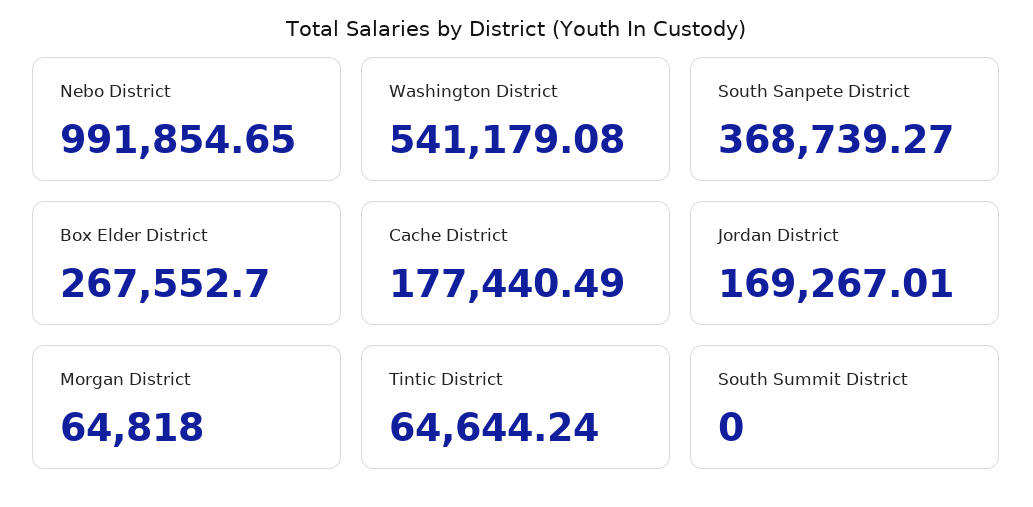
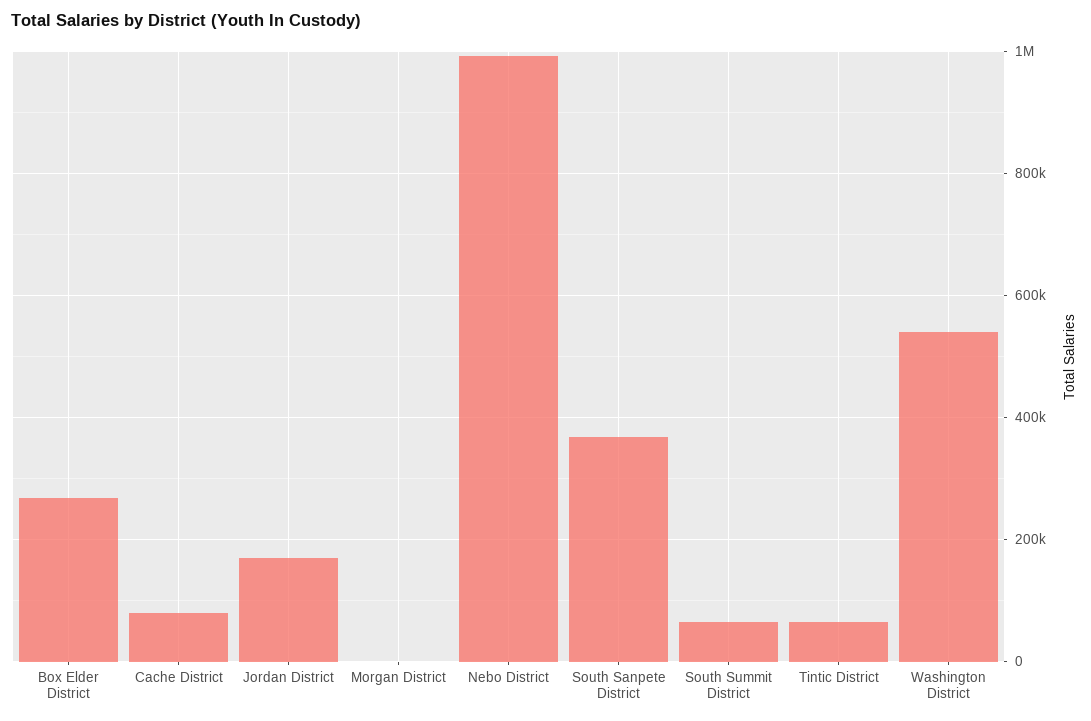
  {
    "Nebo District": 991854.65,
    "Washington District": 541179.08,
    "South Sanpete District": 368739.27,
    "Box Elder District": 267552.7,
-   "Cache District": 177440.49,
+   "Cache District": 80000,
    "Jordan District": 169267.01,
-   "Morgan District": 64818,
+   "Morgan District": 0,
    "Tintic District": 64644.24,
-   "South Summit District": 0
+   "South Summit District": 60000
  }

